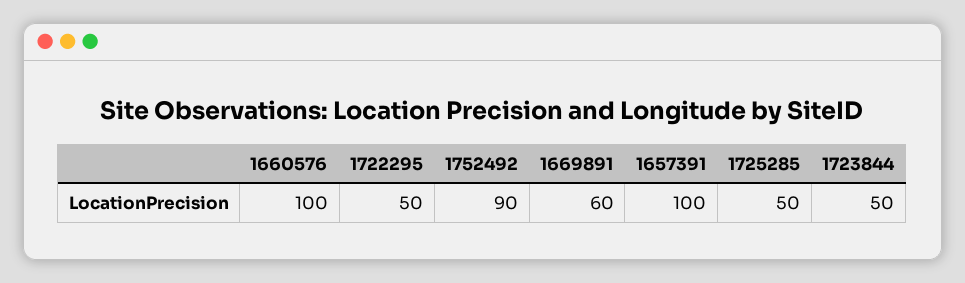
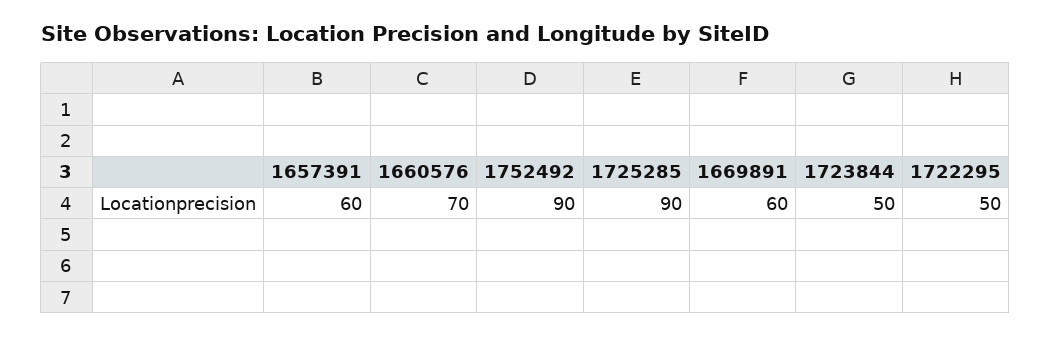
  {
-   "1660576": 100,
+   "1660576": 70,
    "1722295": 50,
    "1752492": 90,
    "1669891": 60,
-   "1657391": 100,
+   "1657391": 60,
-   "1725285": 50,
+   "1725285": 90,
    "1723844": 50
  }

